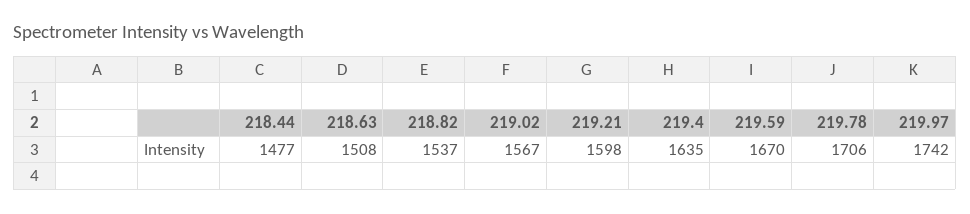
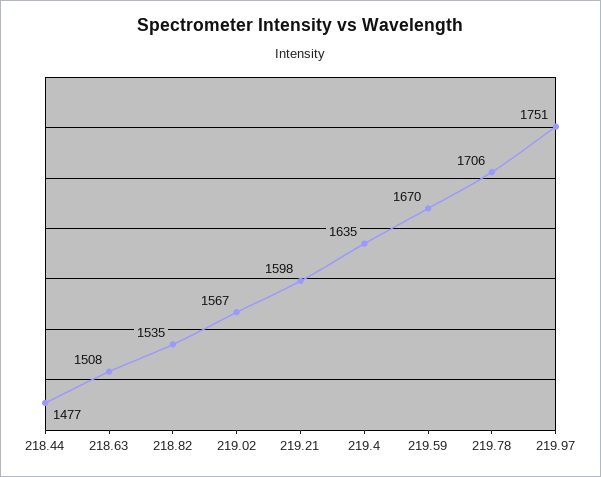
  {
    "218.44": 1477,
    "218.63": 1508,
-   "218.82": 1537,
+   "218.82": 1535,
    "219.02": 1567,
    "219.21": 1598,
    "219.4": 1635,
    "219.59": 1670,
    "219.78": 1706,
-   "219.97": 1742
+   "219.97": 1751
  }

